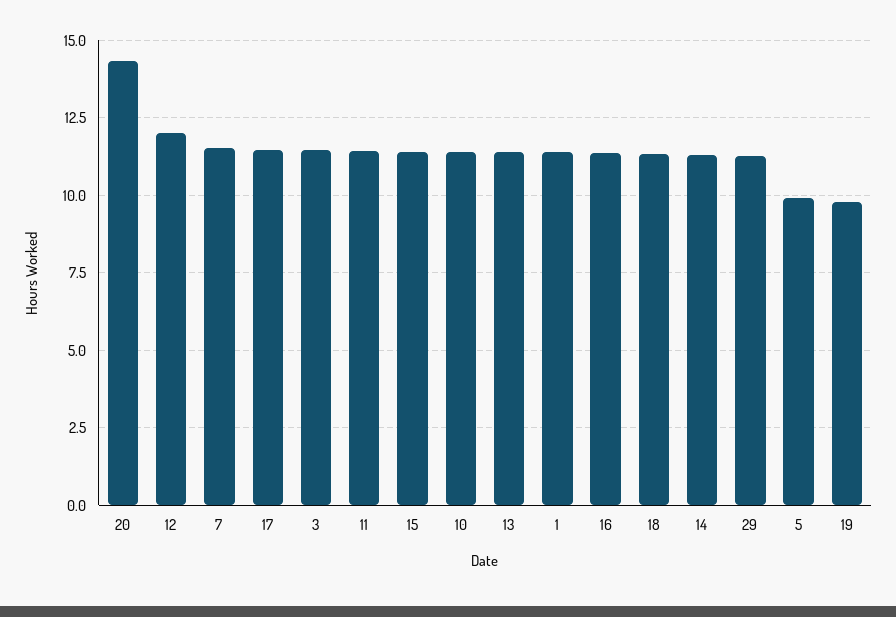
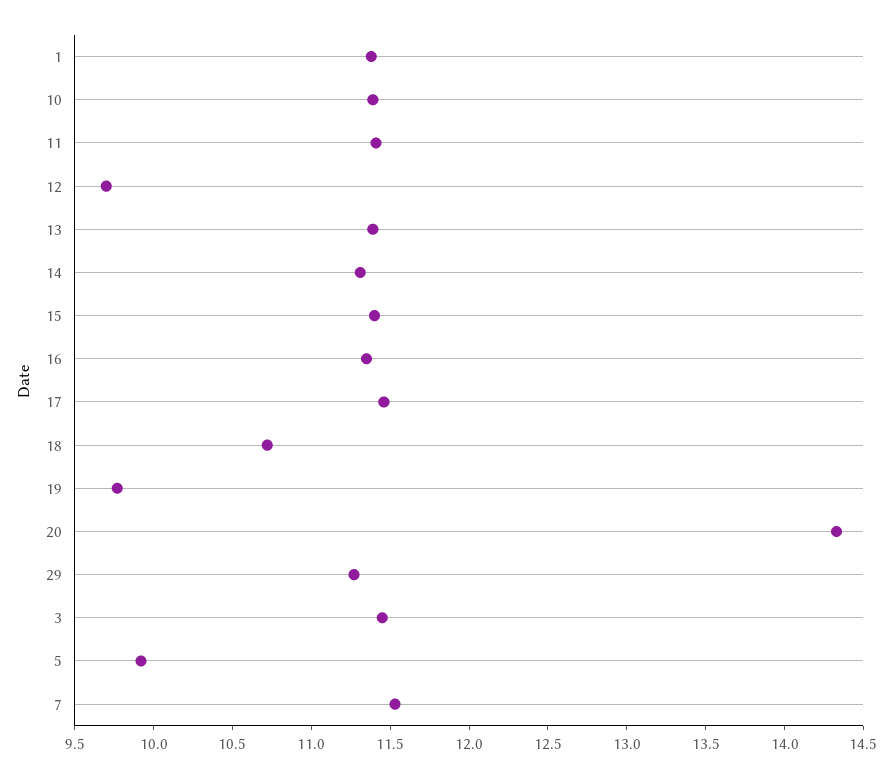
  {
    "20": 14.3,
-   "12": 12,
+   "12": 9.7,
    "7": 11.5,
    "17": 11.5,
    "3": 11.5,
    "11": 11.4,
    "15": 11.4,
    "10": 11.4,
    "13": 11.4,
    "1": 11.4,
    "16": 11.4,
-   "18": 11.25,
+   "18": 10.7,
    "14": 11.3,
    "29": 11.3,
    "5": 9.9,
    "19": 9.8
  }

